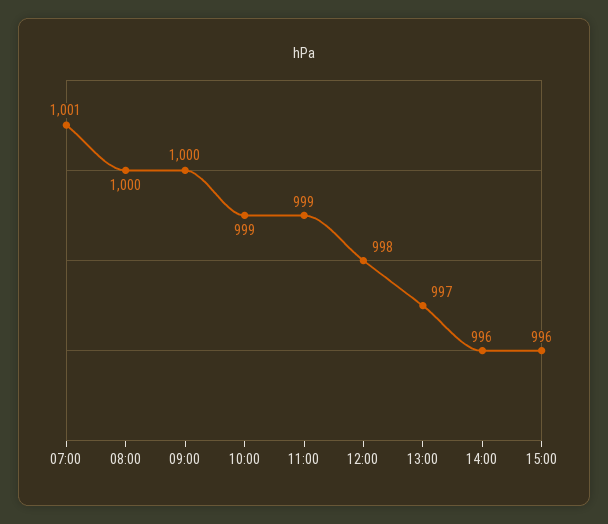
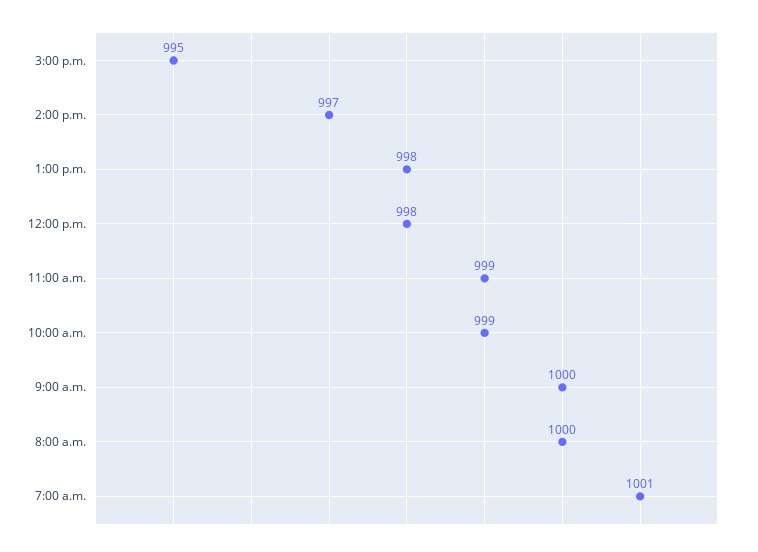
  {
    "07:00": 1001,
    "08:00": 1000,
    "09:00": 1000,
    "10:00": 999,
    "11:00": 999,
    "12:00": 998,
-   "13:00": 997,
+   "13:00": 998,
-   "14:00": 996,
+   "14:00": 997,
-   "15:00": 996
+   "15:00": 995
  }

